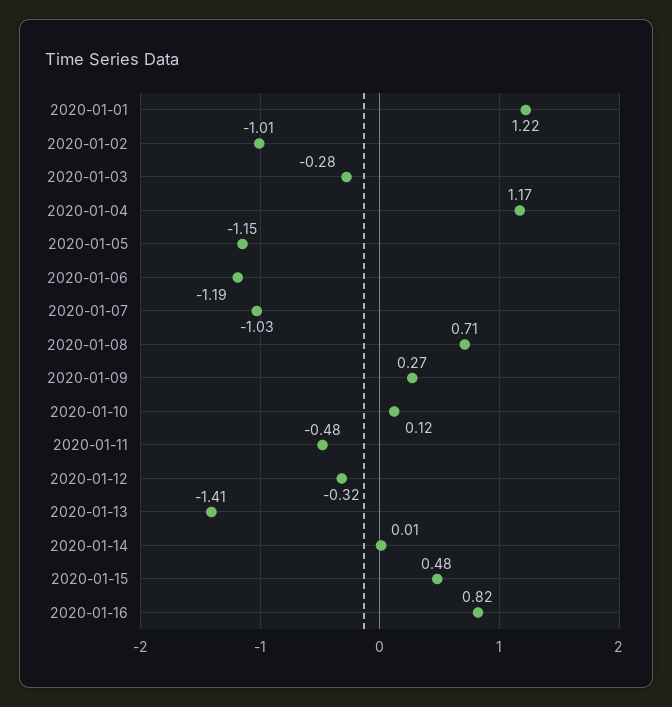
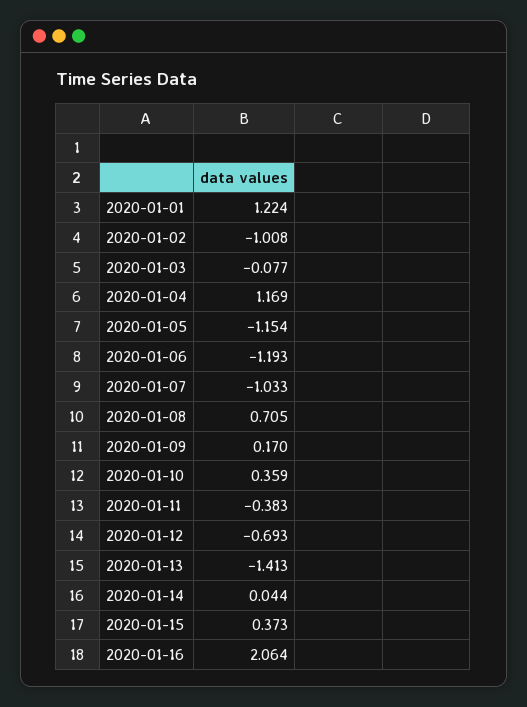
  {
    "2020-01-01": 1.224,
    "2020-01-02": -1.008,
-   "2020-01-03": -0.28,
+   "2020-01-03": -0.077,
    "2020-01-04": 1.169,
    "2020-01-05": -1.154,
    "2020-01-06": -1.193,
    "2020-01-07": -1.033,
    "2020-01-08": 0.705,
-   "2020-01-09": 0.27,
+   "2020-01-09": 0.17,
-   "2020-01-10": 0.12,
+   "2020-01-10": 0.359,
-   "2020-01-11": -0.48,
+   "2020-01-11": -0.383,
-   "2020-01-12": -0.32,
+   "2020-01-12": -0.693,
    "2020-01-13": -1.413,
-   "2020-01-14": 0.01,
+   "2020-01-14": 0.044,
-   "2020-01-15": 0.48,
+   "2020-01-15": 0.373,
-   "2020-01-16": 0.82
+   "2020-01-16": 2.064
  }

